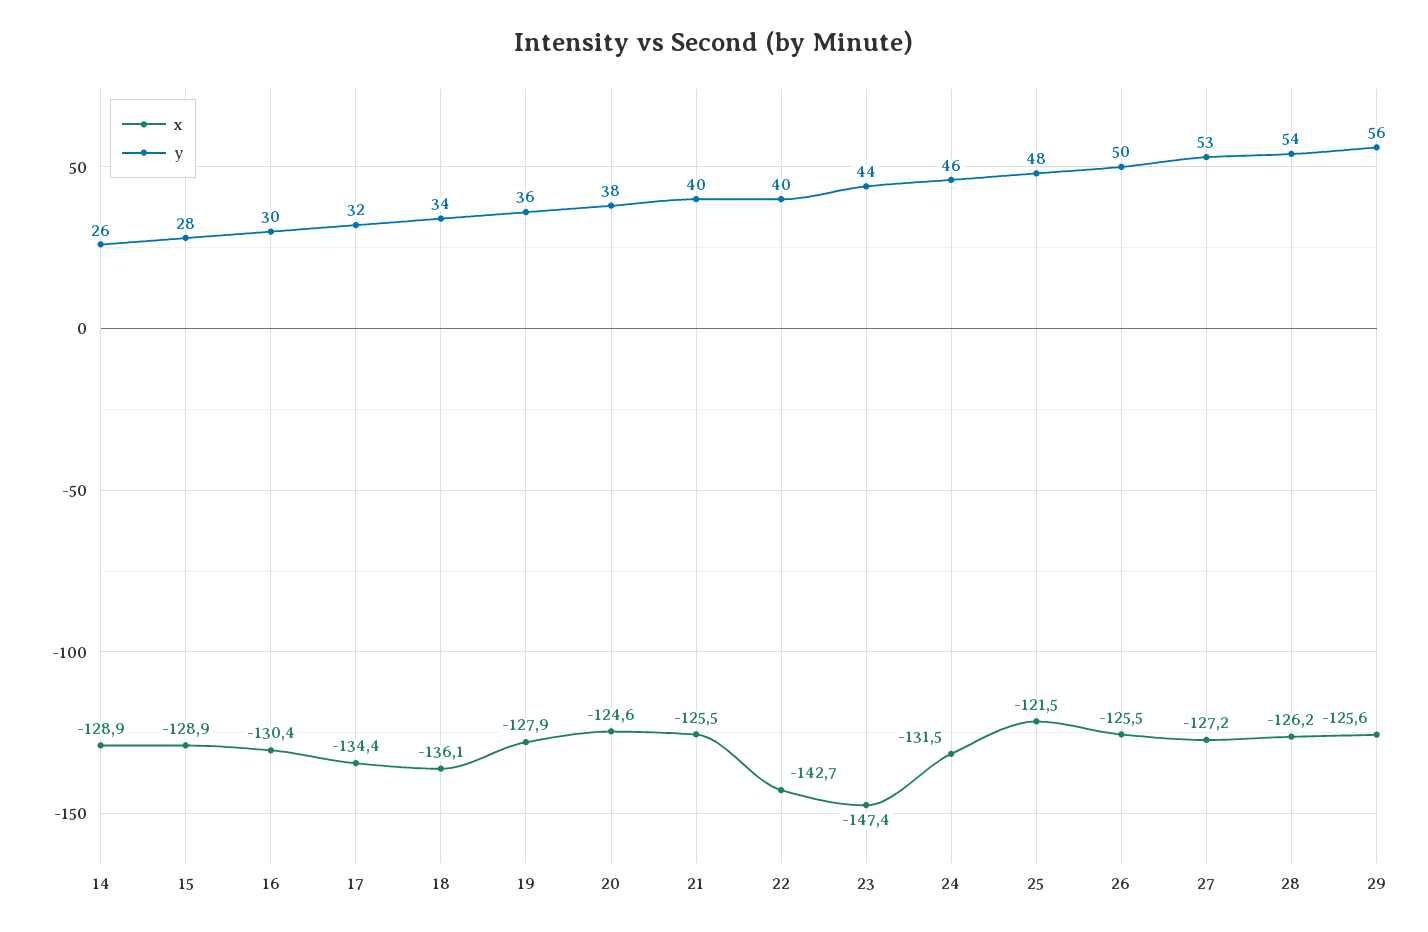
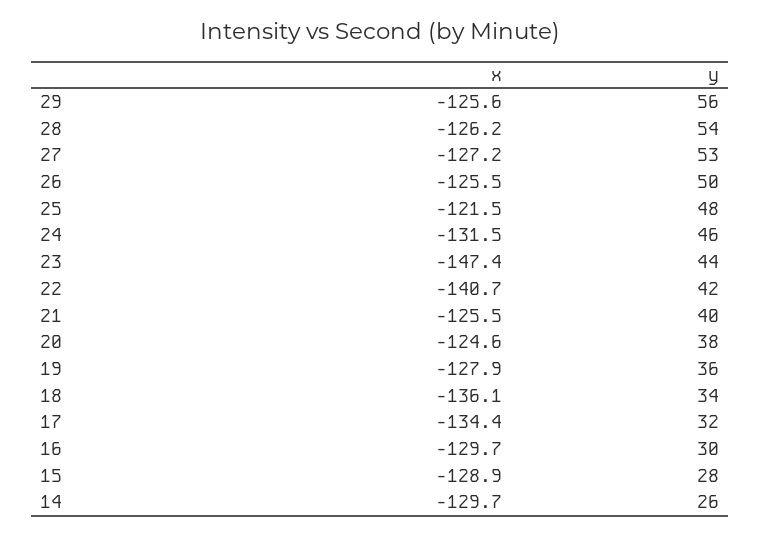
  {
    "x": {
-     "14": -128.9,
+     "14": -129.7,
      "15": -128.9,
-     "16": -130.4,
+     "16": -129.7,
      "17": -134.4,
      "18": -136.1,
      "19": -127.9,
      "20": -124.6,
      "21": -125.5,
-     "22": -142.7,
+     "22": -140.7,
      "23": -147.4,
      "24": -131.5,
      "25": -121.5,
      "26": -125.5,
      "27": -127.2,
      "28": -126.2,
      "29": -125.6
    },
    "y": {
      "14": 26,
      "15": 28,
      "16": 30,
      "17": 32,
      "18": 34,
      "19": 36,
      "20": 38,
      "21": 40,
-     "22": 40,
+     "22": 42,
      "23": 44,
      "24": 46,
      "25": 48,
      "26": 50,
      "27": 53,
      "28": 54,
      "29": 56
    }
  }

